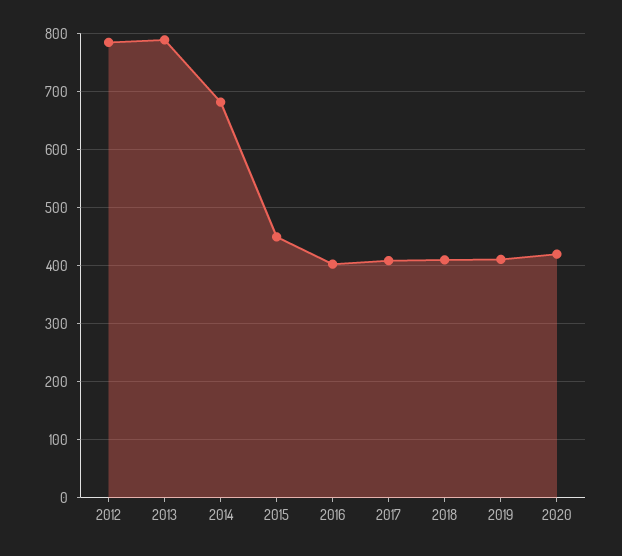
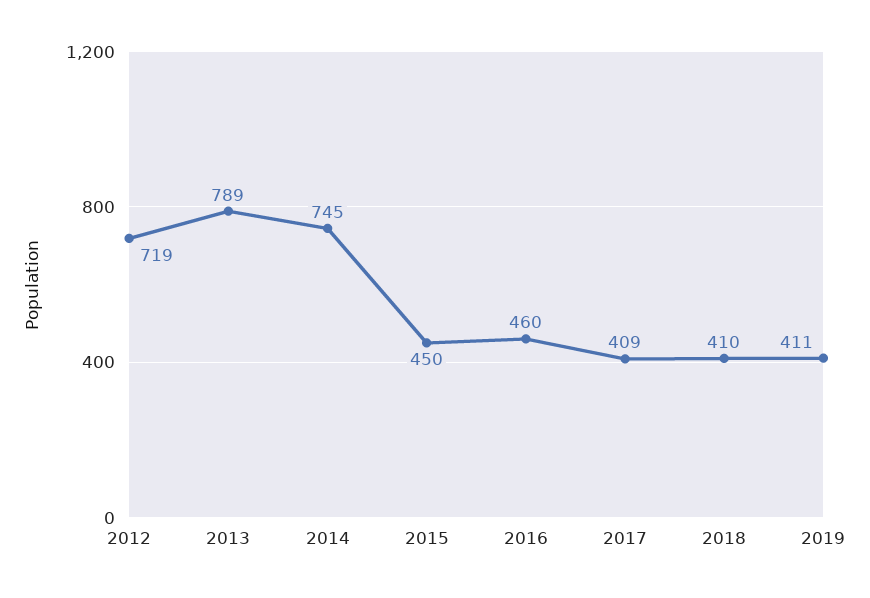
  {
-   "2012": 780,
+   "2012": 719,
    "2013": 789,
-   "2014": 680,
+   "2014": 745,
    "2015": 450,
-   "2016": 400,
+   "2016": 460,
    "2017": 409,
    "2018": 410,
-   "2019": 411,
+   "2019": 411
-   "2020": 420
  }

